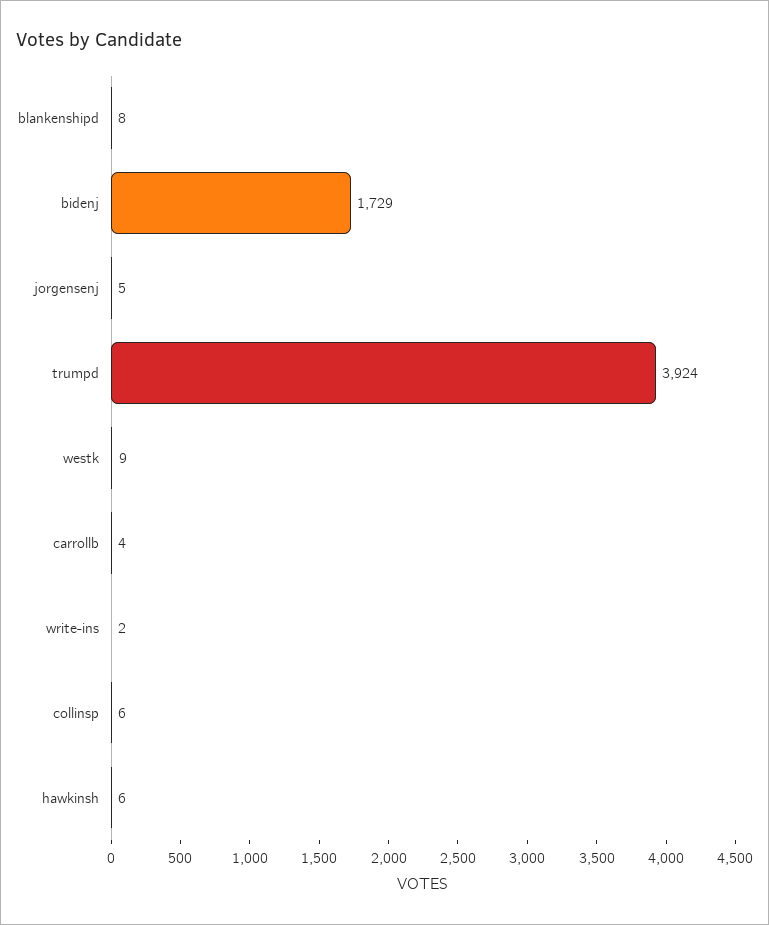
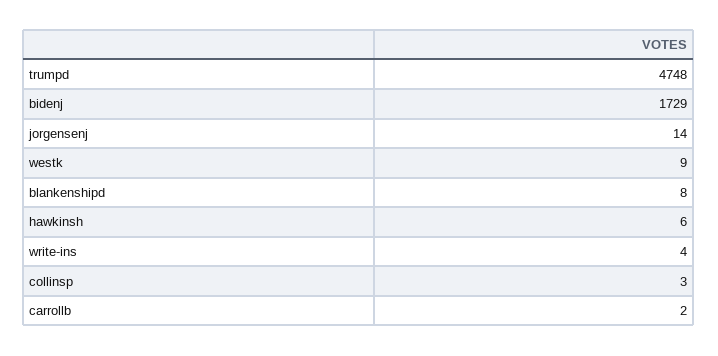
  {
    "blankenshipd": 8,
    "bidenj": 1729,
-   "jorgensenj": 5,
+   "jorgensenj": 14,
-   "trumpd": 3924,
+   "trumpd": 4748,
    "westk": 9,
-   "carrollb": 4,
+   "carrollb": 2,
-   "write-ins": 2,
+   "write-ins": 4,
-   "collinsp": 6,
+   "collinsp": 3,
    "hawkinsh": 6
  }

